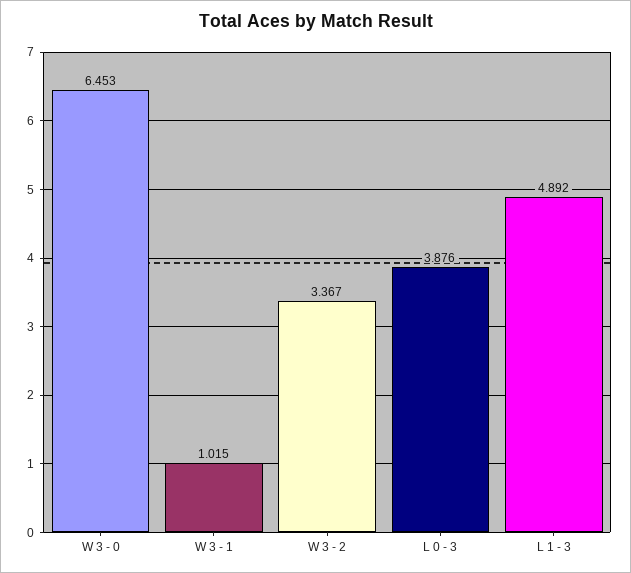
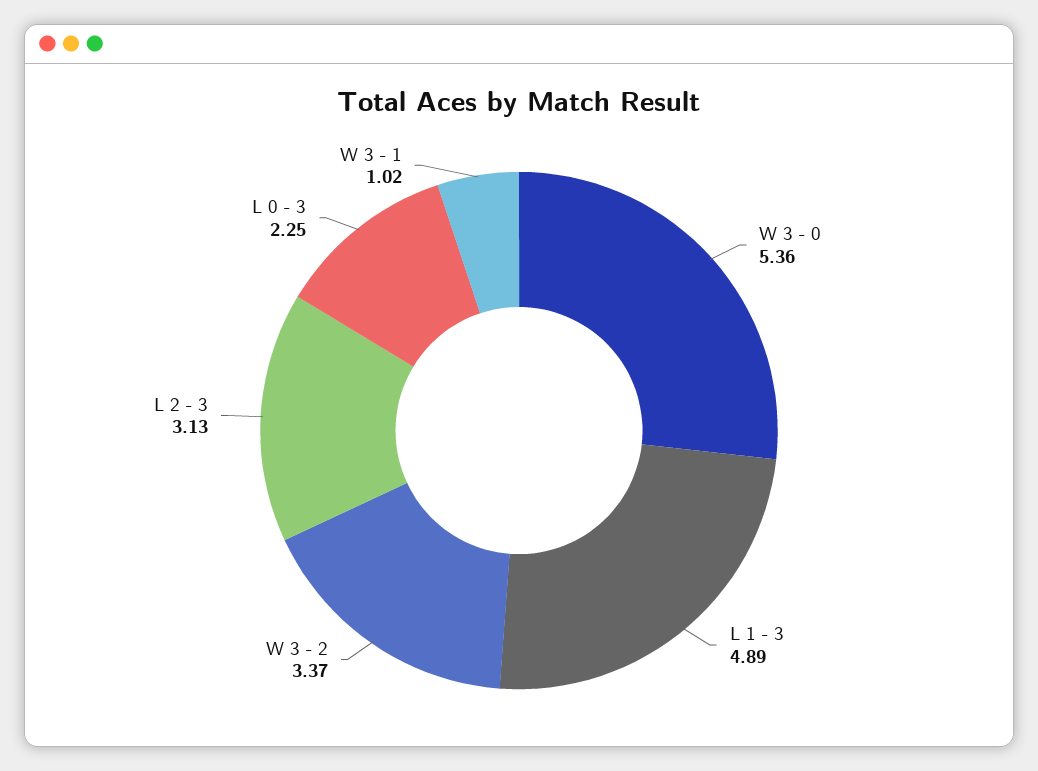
  {
-   "W 3 - 0": 6.453,
+   "W 3 - 0": 5.36,
    "W 3 - 1": 1.015,
    "W 3 - 2": 3.367,
-   "L 0 - 3": 3.876,
+   "L 0 - 3": 2.25,
-   "L 1 - 3": 4.892
+   "L 1 - 3": 4.892,
+   "L 2 - 3": 3.13
  }

